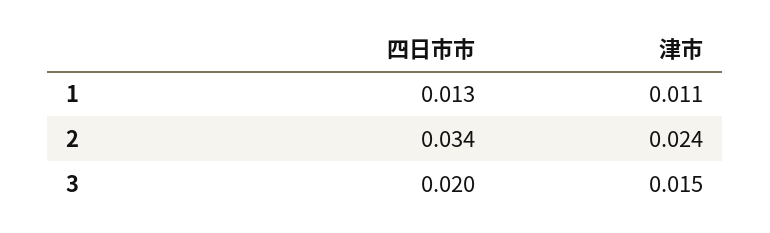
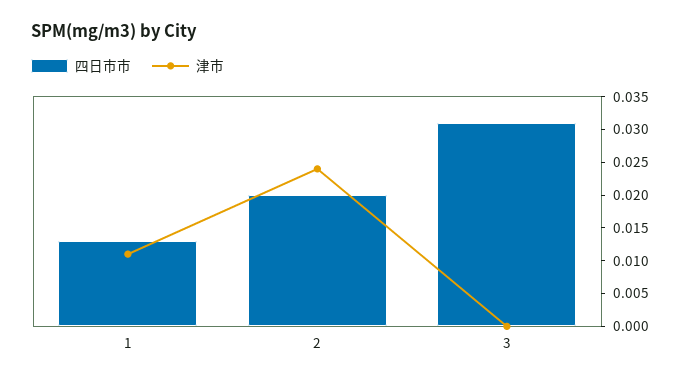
  {
    "四日市市": {
      "1": 0.013,
-     "2": 0.034,
+     "2": 0.02,
-     "3": 0.02
+     "3": 0.03
    },
    "津市": {
      "1": 0.011,
      "2": 0.024,
-     "3": 0.015
+     "3": 0
    }
  }

